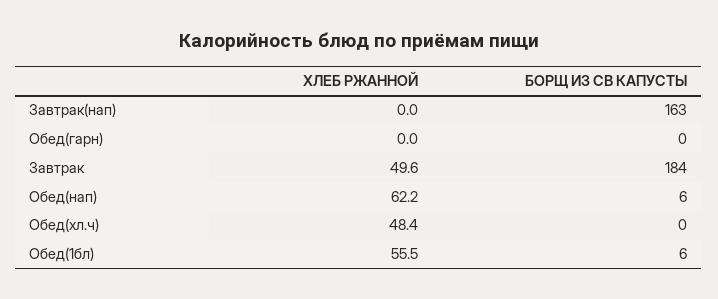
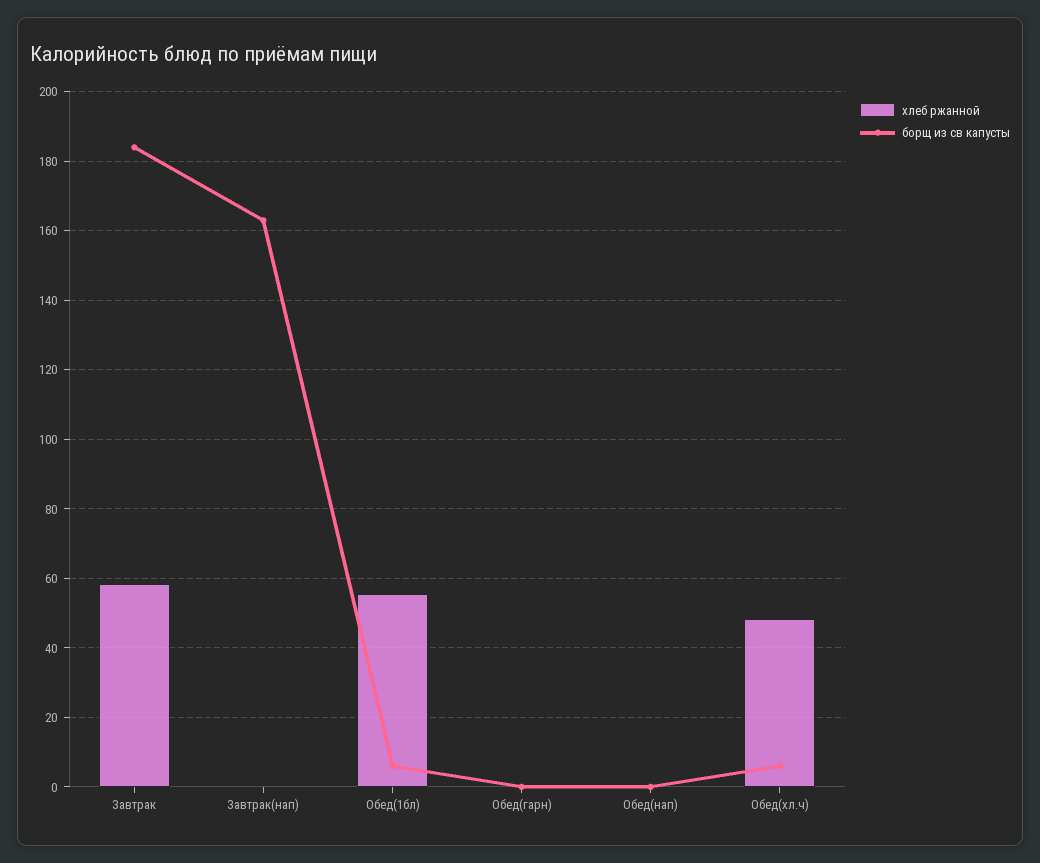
  {
    "ХЛЕБ РЖАННОЙ": {
      "Завтрак(нап)": 0,
      "Обед(гарн)": 0,
-     "Завтрак": 49.6,
+     "Завтрак": 58,
-     "Обед(нап)": 62.2,
+     "Обед(нап)": 0,
      "Обед(хл.ч)": 48.4,
      "Обед(1бл)": 55.5
    },
    "БОРЩ ИЗ СВ КАПУСТЫ": {
      "Завтрак(нап)": 163,
      "Обед(гарн)": 0,
      "Завтрак": 184,
-     "Обед(нап)": 6,
+     "Обед(нап)": 0,
-     "Обед(хл.ч)": 0,
+     "Обед(хл.ч)": 6,
      "Обед(1бл)": 6
    }
  }

